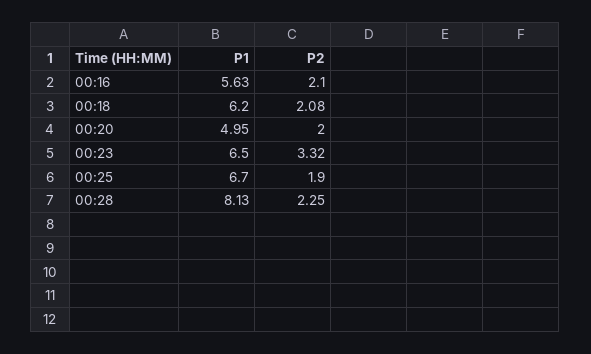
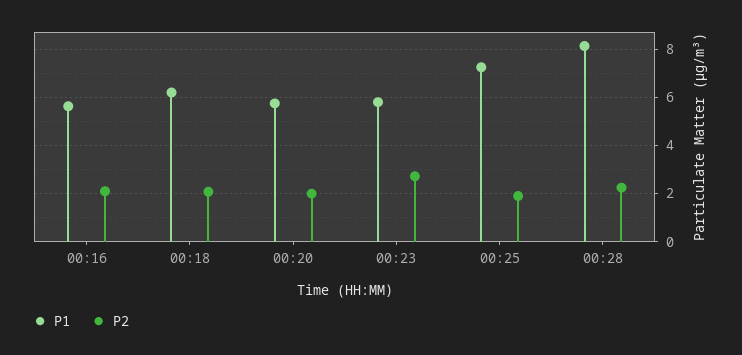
  {
    "P1": {
      "00:16": 5.63,
      "00:18": 6.2,
-     "00:20": 4.95,
+     "00:20": 5.75,
-     "00:23": 6.5,
+     "00:23": 5.75,
-     "00:25": 6.7,
+     "00:25": 7.25,
      "00:28": 8.13
    },
    "P2": {
      "00:16": 2.1,
      "00:18": 2.08,
      "00:20": 2,
-     "00:23": 3.32,
+     "00:23": 2.75,
      "00:25": 1.9,
      "00:28": 2.25
    }
  }

